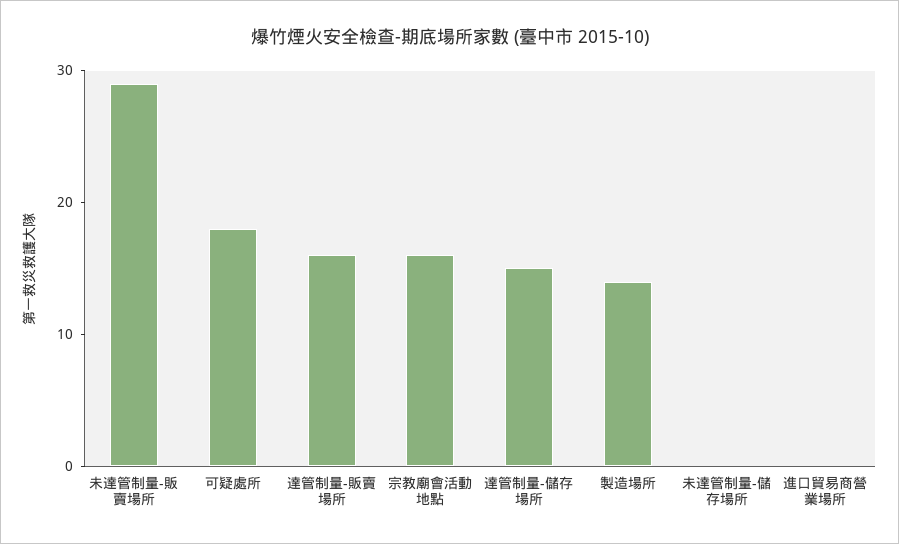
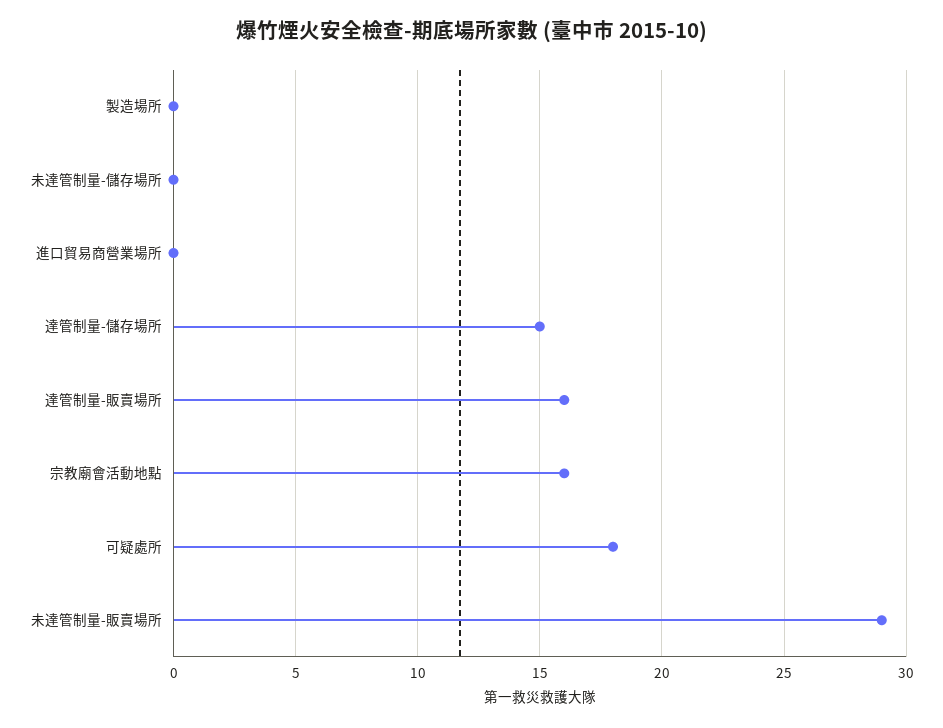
  {
    "未達管制量-販賣場所": 29,
    "可疑處所": 18,
    "達管制量-販賣場所": 16,
    "宗教廟會活動地點": 16,
    "達管制量-儲存場所": 15,
-   "製造場所": 14,
+   "製造場所": 0,
    "未達管制量-儲存場所": 0,
    "進口貿易商營業場所": 0
  }

